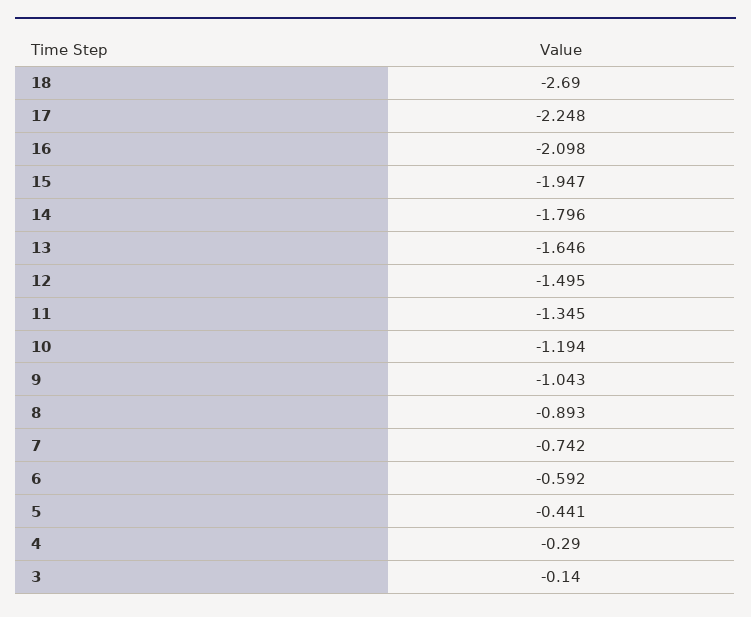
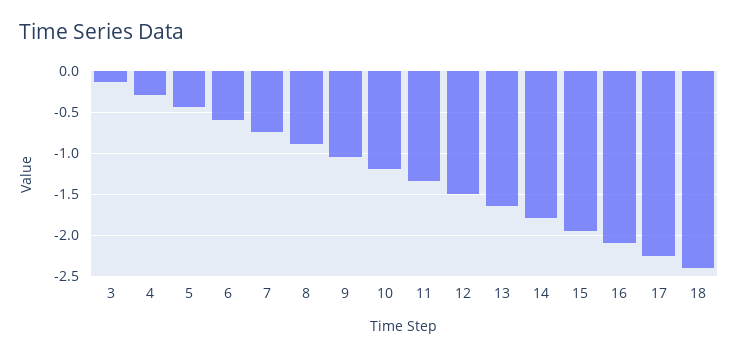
  {
-   "18": -2.69,
+   "18": -2.4,
    "17": -2.248,
    "16": -2.098,
    "15": -1.947,
    "14": -1.796,
    "13": -1.646,
    "12": -1.495,
    "11": -1.345,
    "10": -1.194,
    "9": -1.043,
    "8": -0.893,
    "7": -0.742,
    "6": -0.592,
    "5": -0.441,
    "4": -0.29,
    "3": -0.14
  }

